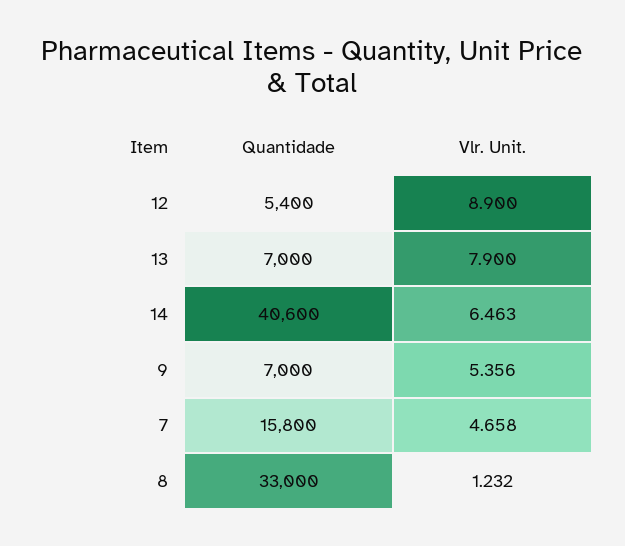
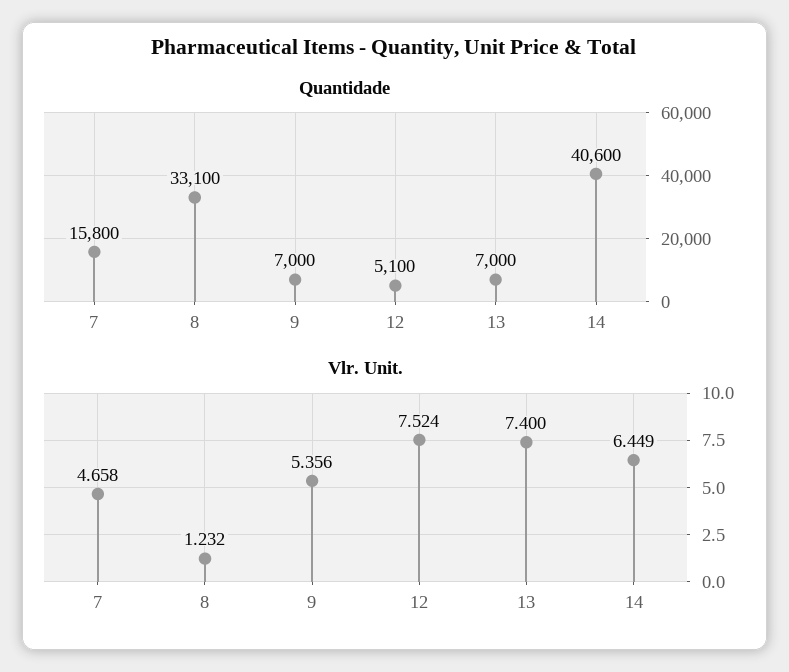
  {
    "Quantidade": {
-     "12": 5400,
+     "12": 5100,
      "13": 7000,
      "14": 40600,
      "9": 7000,
      "7": 15800,
-     "8": 33000
+     "8": 33100
    },
    "Vlr. Unit.": {
-     "12": 8.9,
+     "12": 7.524,
-     "13": 7.9,
+     "13": 7.4,
-     "14": 6.463,
+     "14": 6.449,
      "9": 5.356,
      "7": 4.658,
      "8": 1.232
    }
  }

